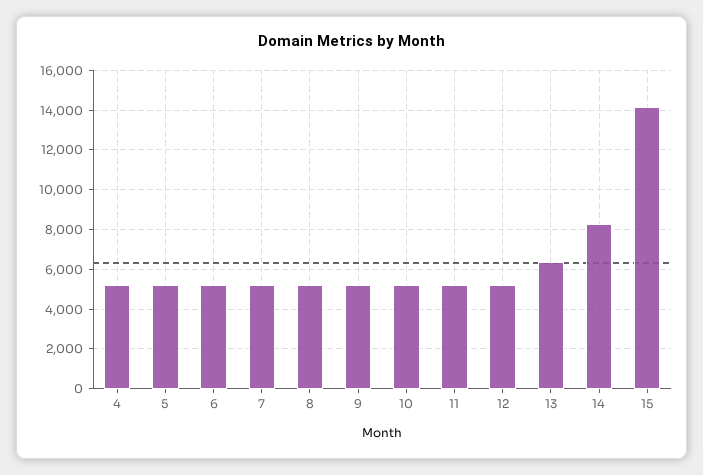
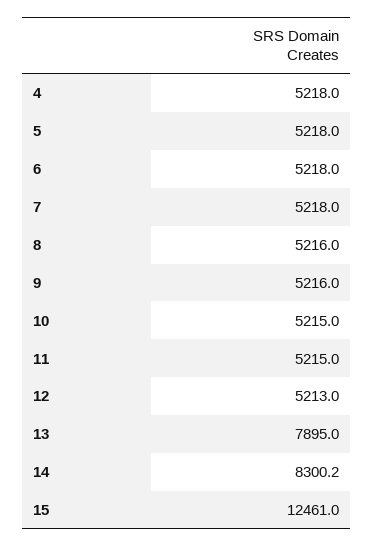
  {
    "4": 5218,
    "5": 5218,
    "6": 5218,
    "7": 5218,
    "8": 5216,
    "9": 5216,
    "10": 5215,
    "11": 5215,
    "12": 5213,
-   "13": 6500,
+   "13": 7895,
    "14": 8300.2,
-   "15": 14000
+   "15": 12461
  }

